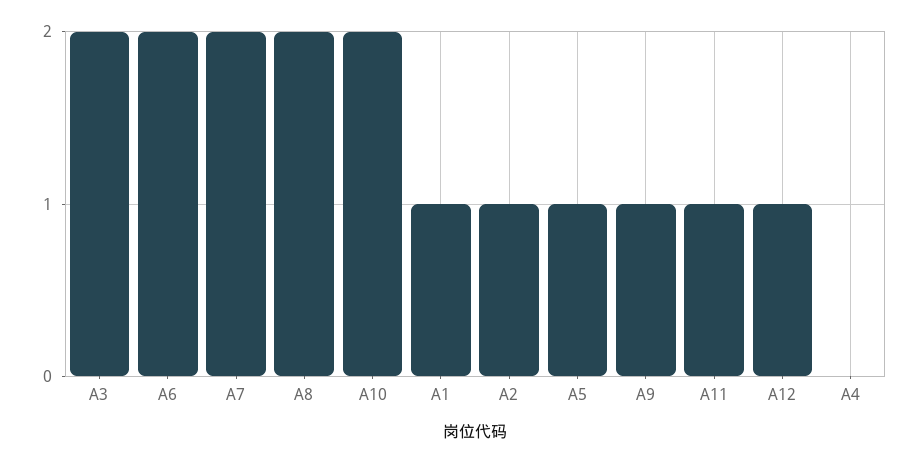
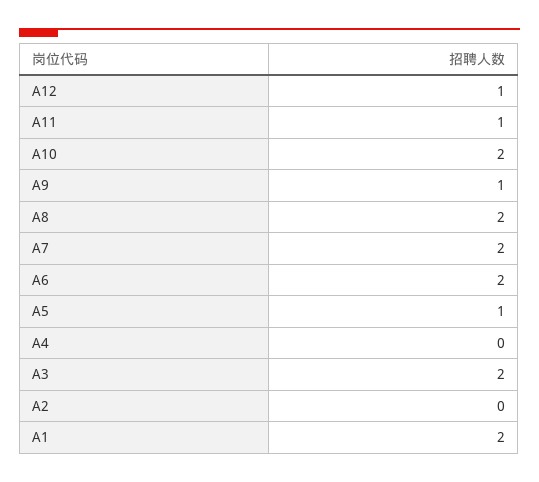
  {
    "A3": 2,
    "A6": 2,
    "A7": 2,
    "A8": 2,
    "A10": 2,
-   "A1": 1,
+   "A1": 2,
-   "A2": 1,
+   "A2": 0,
    "A5": 1,
    "A9": 1,
    "A11": 1,
    "A12": 1,
    "A4": 0
  }

